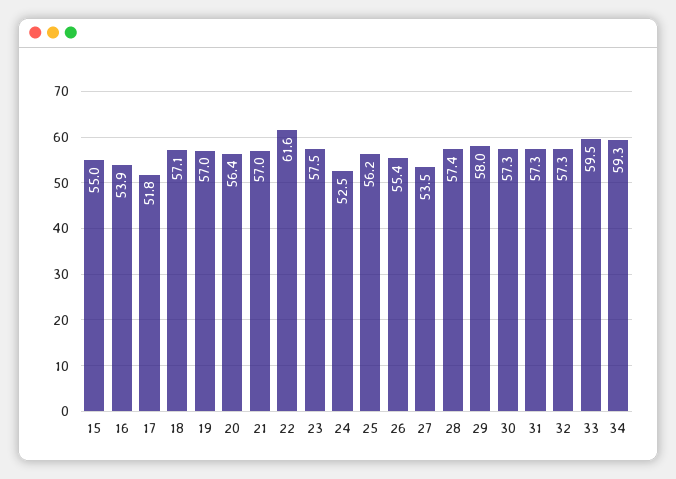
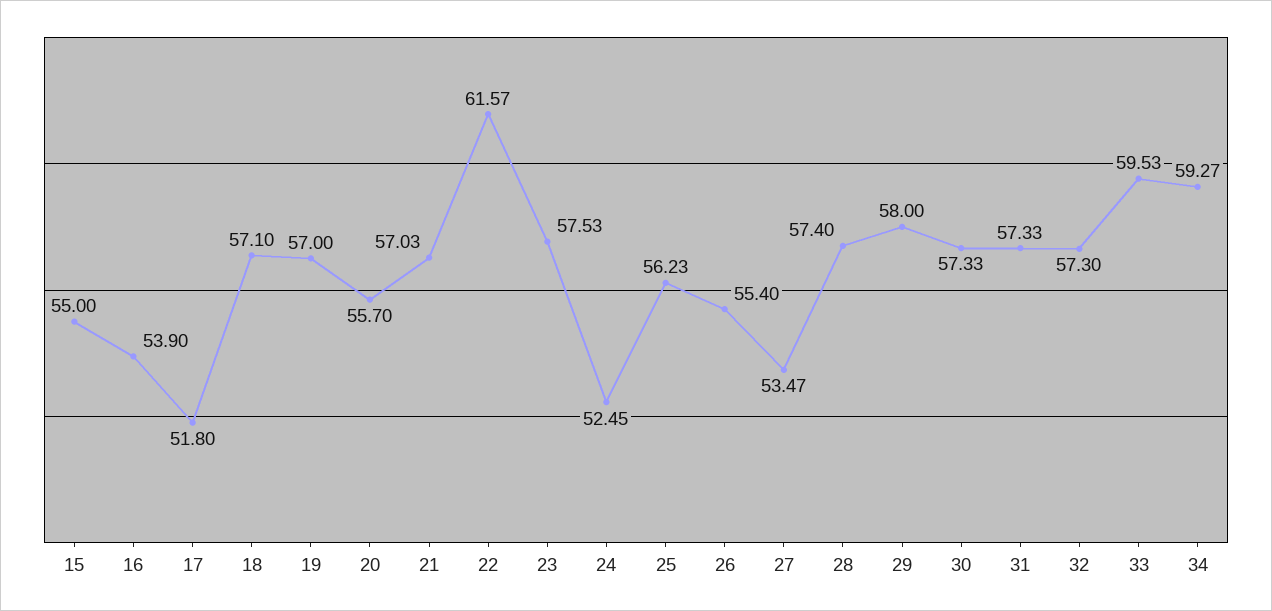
  {
    "15": 55,
    "16": 53.9,
    "17": 51.8,
    "18": 57.1,
    "19": 57,
-   "20": 56.4,
+   "20": 55.7,
    "21": 57.03,
    "22": 61.57,
    "23": 57.53,
    "24": 52.45,
    "25": 56.23,
    "26": 55.4,
    "27": 53.47,
    "28": 57.4,
    "29": 58,
    "30": 57.33,
    "31": 57.33,
    "32": 57.3,
    "33": 59.53,
    "34": 59.27
  }

